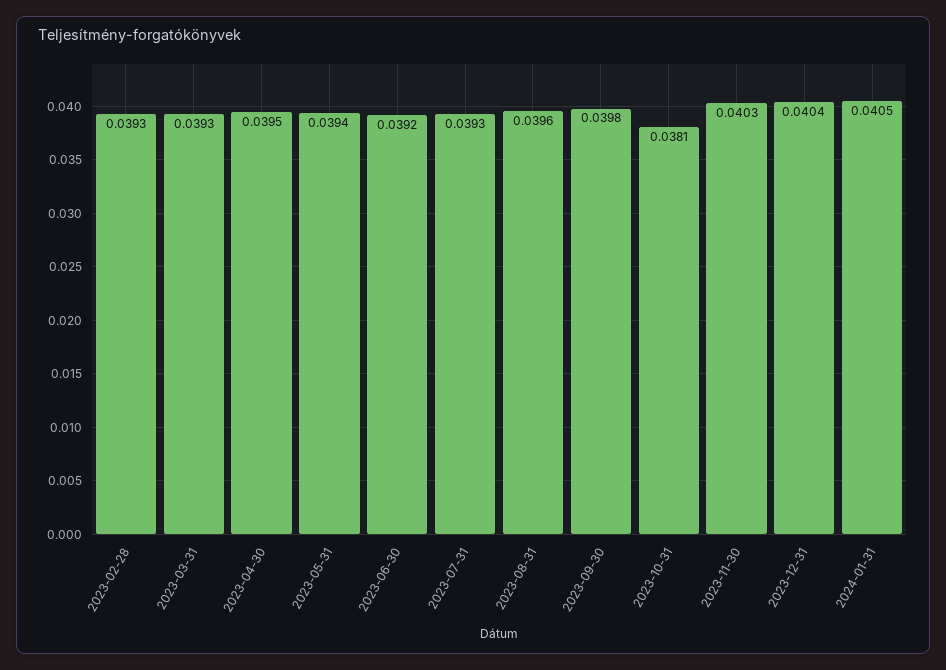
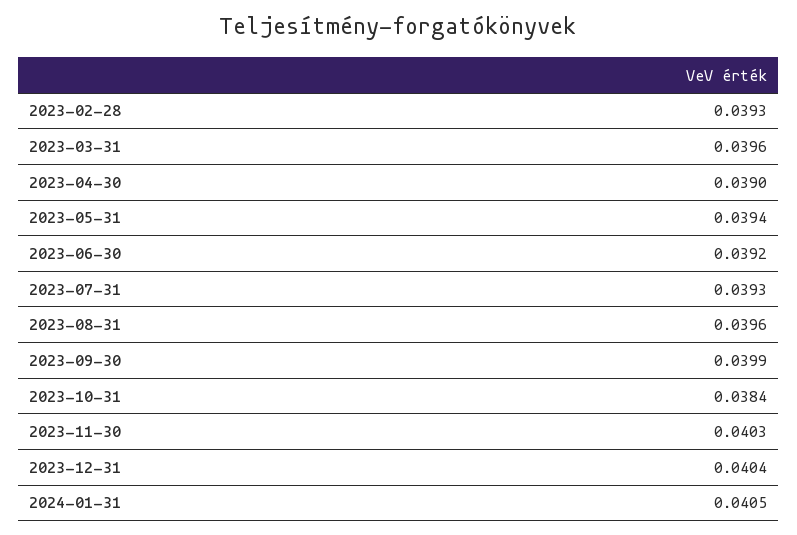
  {
    "2023-02-28": 0.0393,
-   "2023-03-31": 0.0393,
+   "2023-03-31": 0.0396,
-   "2023-04-30": 0.0395,
+   "2023-04-30": 0.039,
    "2023-05-31": 0.0394,
    "2023-06-30": 0.0392,
    "2023-07-31": 0.0393,
    "2023-08-31": 0.0396,
-   "2023-09-30": 0.0398,
+   "2023-09-30": 0.0399,
-   "2023-10-31": 0.0381,
+   "2023-10-31": 0.0384,
    "2023-11-30": 0.0403,
    "2023-12-31": 0.0404,
    "2024-01-31": 0.0405
  }

